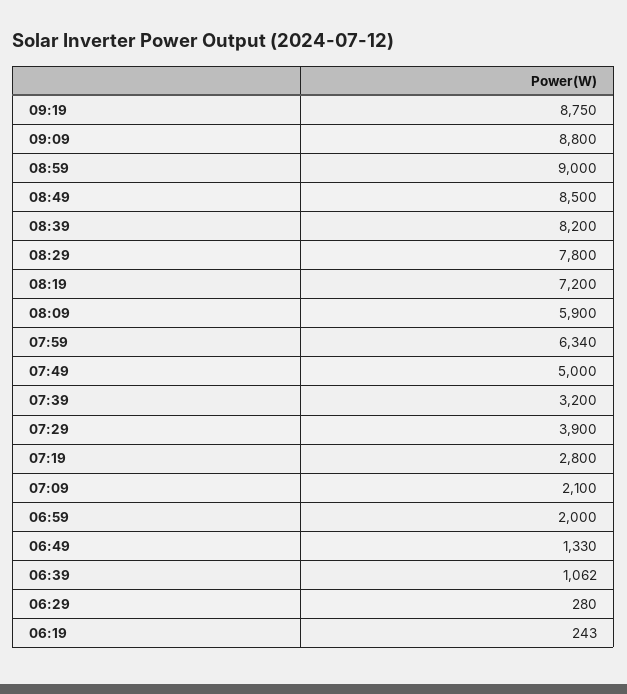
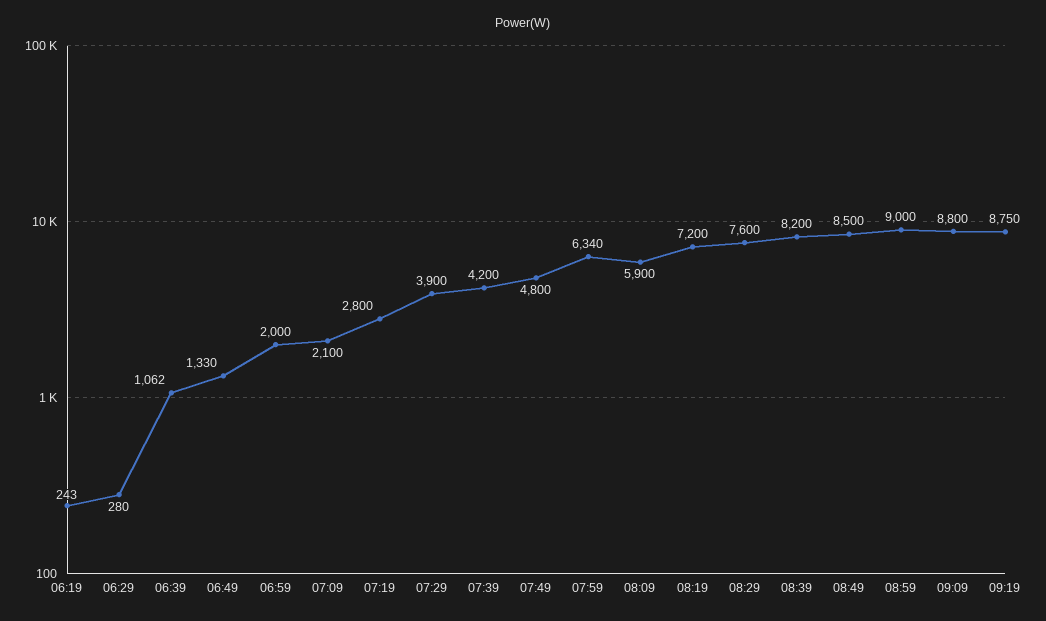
  {
    "09:19": 8750,
    "09:09": 8800,
    "08:59": 9000,
    "08:49": 8500,
    "08:39": 8200,
-   "08:29": 7800,
+   "08:29": 7600,
    "08:19": 7200,
    "08:09": 5900,
    "07:59": 6340,
-   "07:49": 5000,
+   "07:49": 4800,
-   "07:39": 3200,
+   "07:39": 4200,
    "07:29": 3900,
    "07:19": 2800,
    "07:09": 2100,
    "06:59": 2000,
    "06:49": 1330,
    "06:39": 1062,
    "06:29": 280,
    "06:19": 243
  }

